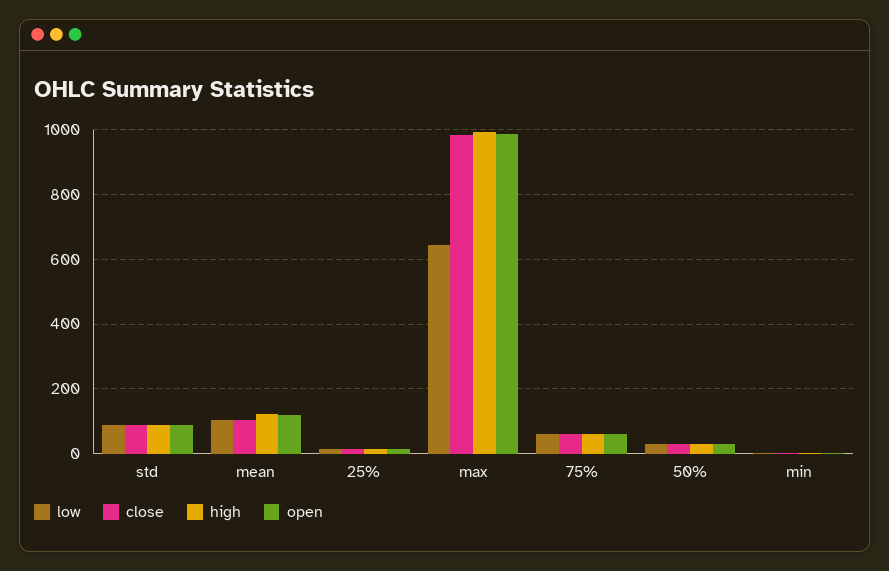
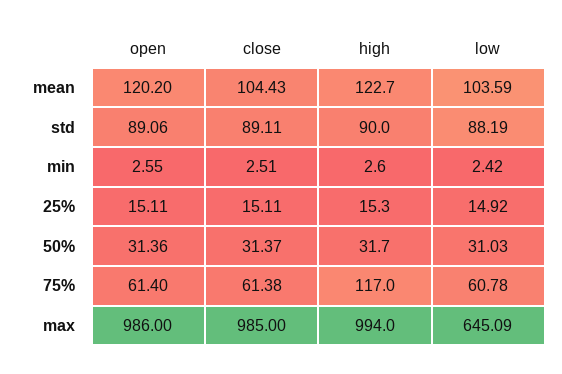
  {
    "low": {
      "std": 88.19,
      "mean": 103.59,
      "25%": 14.92,
      "max": 645.09,
      "75%": 60.78,
      "50%": 31.03,
      "min": 2.42
    },
    "close": {
      "std": 89.11,
      "mean": 104.43,
      "25%": 15.11,
      "max": 985,
      "75%": 61.38,
      "50%": 31.37,
      "min": 2.51
    },
    "high": {
      "std": 90,
      "mean": 122.7,
      "25%": 15.3,
      "max": 994,
-     "75%": 60,
+     "75%": 117,
      "50%": 31.7,
      "min": 2.6
    },
    "open": {
      "std": 89.06,
      "mean": 120.2,
      "25%": 15.11,
      "max": 986,
      "75%": 61.4,
      "50%": 31.36,
      "min": 2.55
    }
  }

